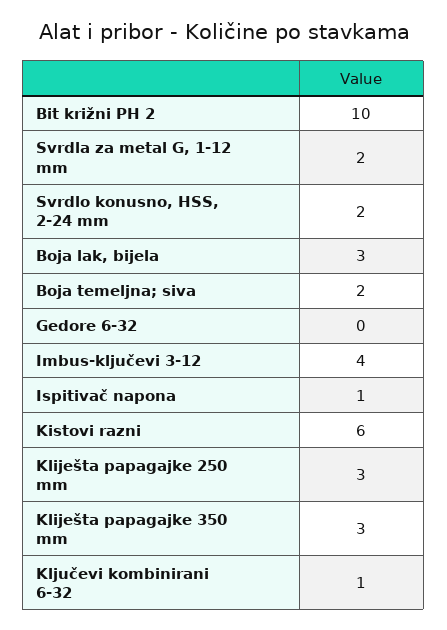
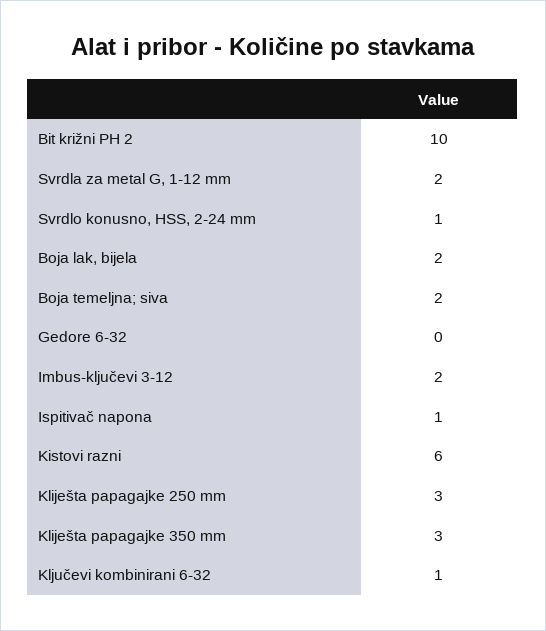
  {
    "Bit križni PH 2": 10,
    "Svrdla za metal G, 1-12 mm": 2,
-   "Svrdlo konusno, HSS, 2-24 mm": 2,
+   "Svrdlo konusno, HSS, 2-24 mm": 1,
-   "Boja lak, bijela": 3,
+   "Boja lak, bijela": 2,
    "Boja temeljna; siva": 2,
    "Gedore 6-32": 0,
-   "Imbus-ključevi 3-12": 4,
+   "Imbus-ključevi 3-12": 2,
    "Ispitivač napona": 1,
    "Kistovi razni": 6,
    "Kliješta papagajke 250 mm": 3,
    "Kliješta papagajke 350 mm": 3,
    "Ključevi kombinirani 6-32": 1
  }

